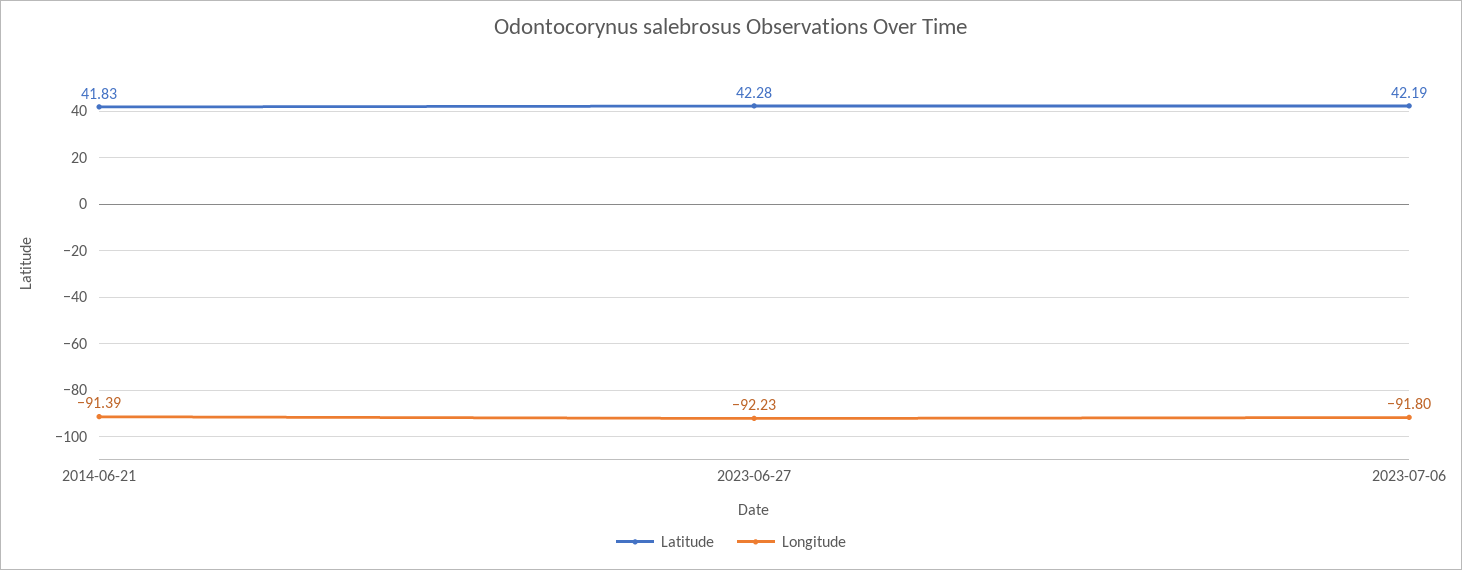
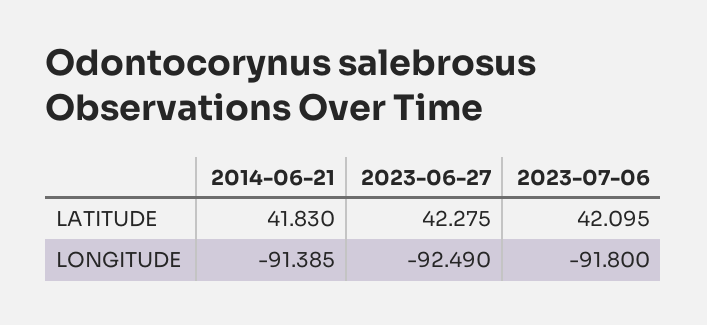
  {
    "Latitude": {
      "2014-06-21": 41.83,
      "2023-06-27": 42.275,
-     "2023-07-06": 42.19
+     "2023-07-06": 42.095
    },
    "Longitude": {
      "2014-06-21": -91.385,
-     "2023-06-27": -92.23,
+     "2023-06-27": -92.49,
      "2023-07-06": -91.8
    }
  }

